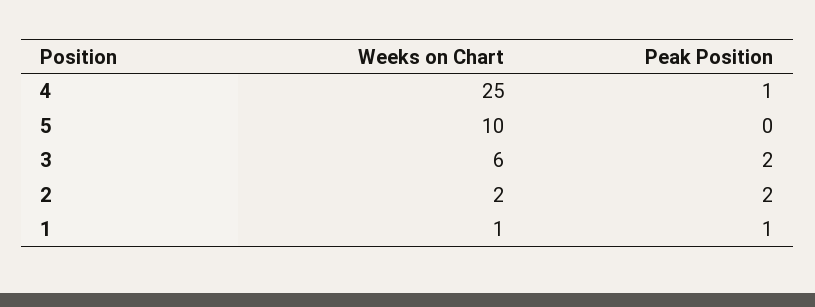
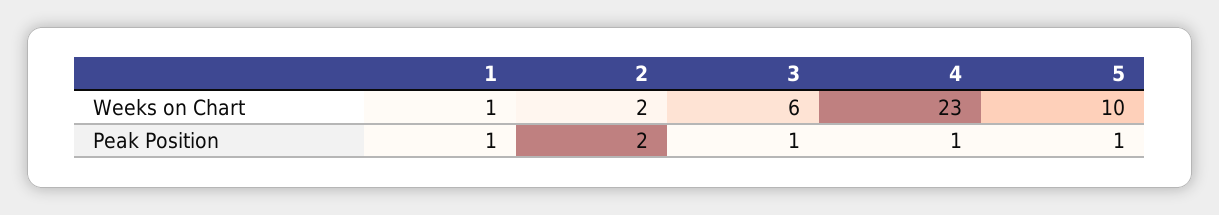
  {
    "Weeks on Chart": {
-     "4": 25,
+     "4": 23,
      "5": 10,
      "3": 6,
      "2": 2,
      "1": 1
    },
    "Peak Position": {
      "4": 1,
-     "5": 0,
+     "5": 1,
-     "3": 2,
+     "3": 1,
      "2": 2,
      "1": 1
    }
  }

